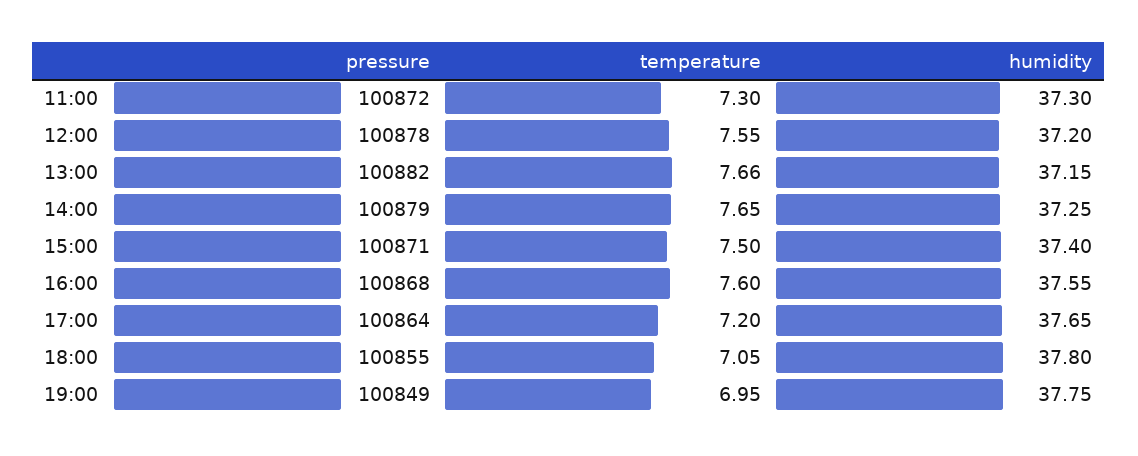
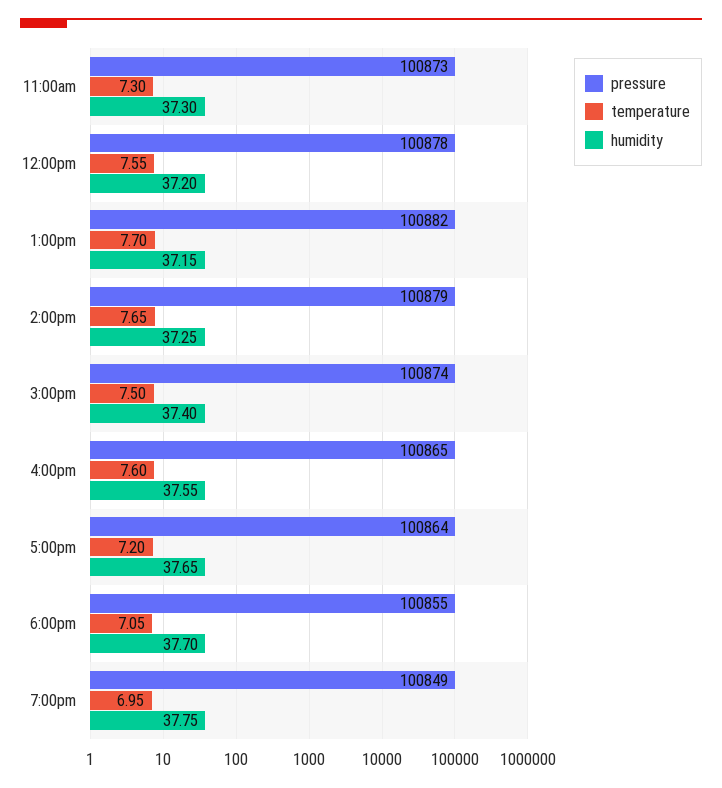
  {
    "pressure": {
-     "11:00": 100872,
+     "11:00": 100873,
      "12:00": 100878,
      "13:00": 100882,
      "14:00": 100879,
-     "15:00": 100871,
+     "15:00": 100874,
-     "16:00": 100868,
+     "16:00": 100865,
      "17:00": 100864,
      "18:00": 100855,
      "19:00": 100849
    },
    "temperature": {
      "11:00": 7.3,
      "12:00": 7.55,
-     "13:00": 7.66,
+     "13:00": 7.7,
      "14:00": 7.65,
      "15:00": 7.5,
      "16:00": 7.6,
      "17:00": 7.2,
      "18:00": 7.05,
      "19:00": 6.95
    },
    "humidity": {
      "11:00": 37.3,
      "12:00": 37.2,
      "13:00": 37.15,
      "14:00": 37.25,
      "15:00": 37.4,
      "16:00": 37.55,
      "17:00": 37.65,
-     "18:00": 37.8,
+     "18:00": 37.7,
      "19:00": 37.75
    }
  }

